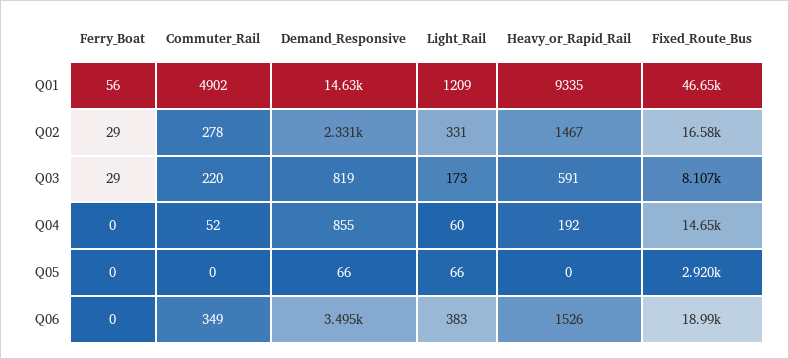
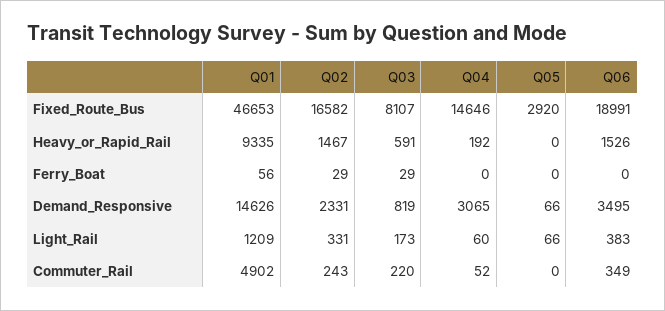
  {
    "Ferry_Boat": {
      "Q01": 56,
      "Q02": 29,
      "Q03": 29,
      "Q04": 0,
      "Q05": 0,
      "Q06": 0
    },
    "Commuter_Rail": {
      "Q01": 4902,
-     "Q02": 278,
+     "Q02": 243,
      "Q03": 220,
      "Q04": 52,
      "Q05": 0,
      "Q06": 349
    },
    "Demand_Responsive": {
      "Q01": 14626,
      "Q02": 2331,
      "Q03": 819,
-     "Q04": 855,
+     "Q04": 3065,
      "Q05": 66,
      "Q06": 3495
    },
    "Light_Rail": {
      "Q01": 1209,
      "Q02": 331,
      "Q03": 173,
      "Q04": 60,
      "Q05": 66,
      "Q06": 383
    },
    "Heavy_or_Rapid_Rail": {
      "Q01": 9335,
      "Q02": 1467,
      "Q03": 591,
      "Q04": 192,
      "Q05": 0,
      "Q06": 1526
    },
    "Fixed_Route_Bus": {
      "Q01": 46653,
      "Q02": 16582,
      "Q03": 8107,
      "Q04": 14646,
      "Q05": 2920,
      "Q06": 18991
    }
  }

